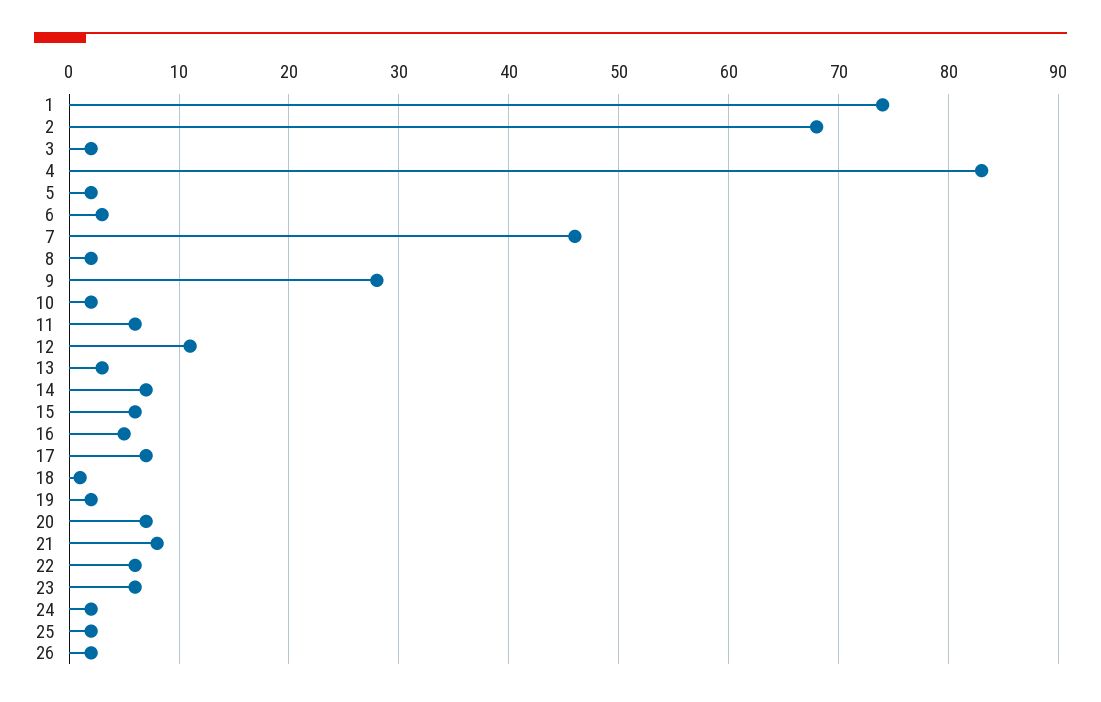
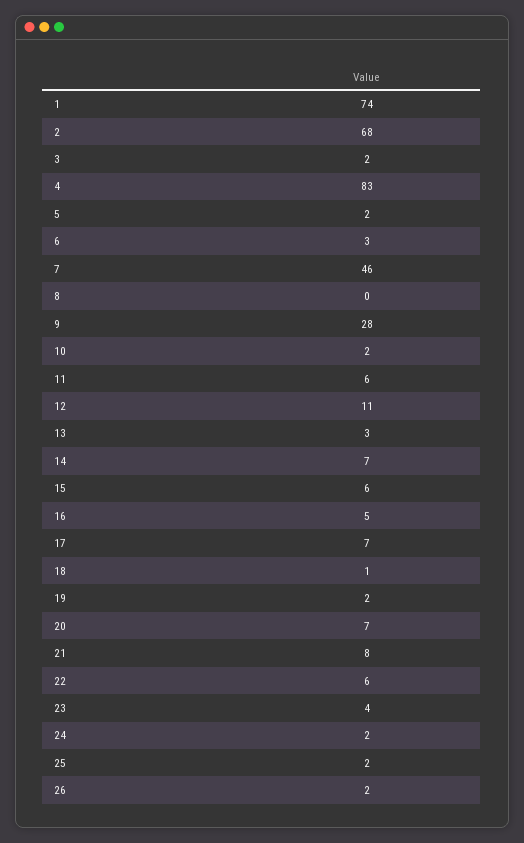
  {
    "1": 74,
    "2": 68,
    "3": 2,
    "4": 83,
    "5": 2,
    "6": 3,
    "7": 46,
-   "8": 2,
+   "8": 0,
    "9": 28,
    "10": 2,
    "11": 6,
    "12": 11,
    "13": 3,
    "14": 7,
    "15": 6,
    "16": 5,
    "17": 7,
    "18": 1,
    "19": 2,
    "20": 7,
    "21": 8,
    "22": 6,
-   "23": 6,
+   "23": 4,
    "24": 2,
    "25": 2,
    "26": 2
  }

